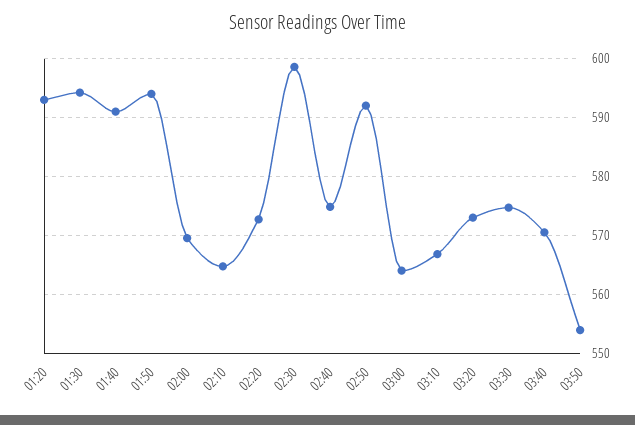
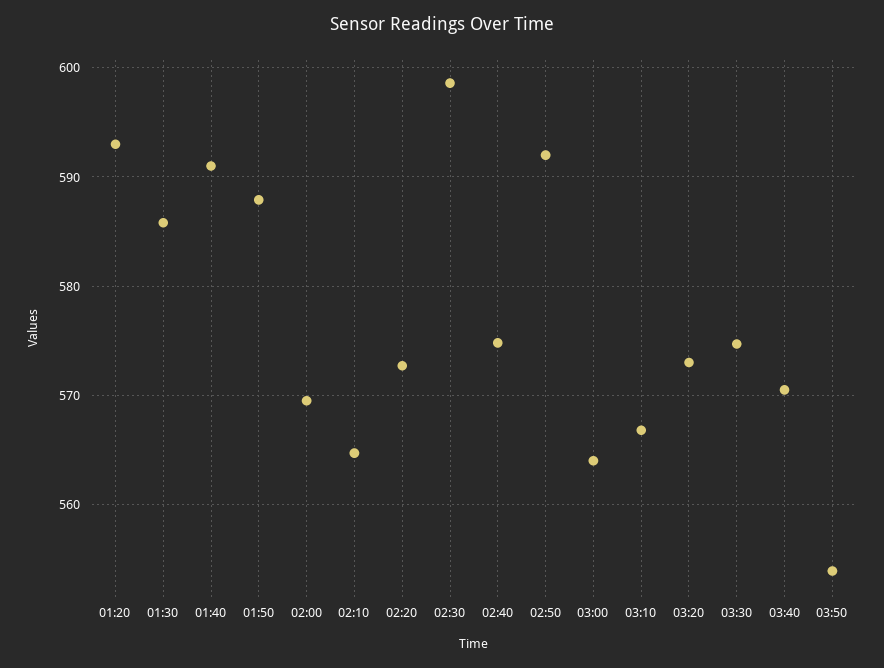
  {
    "01:20": 593,
-   "01:30": 594,
+   "01:30": 586,
    "01:40": 591,
-   "01:50": 594,
+   "01:50": 588,
    "02:00": 570,
    "02:10": 565,
    "02:20": 573,
    "02:30": 599,
    "02:40": 575,
    "02:50": 592,
    "03:00": 564,
    "03:10": 567,
    "03:20": 573,
    "03:30": 575,
    "03:40": 571,
    "03:50": 554
  }

